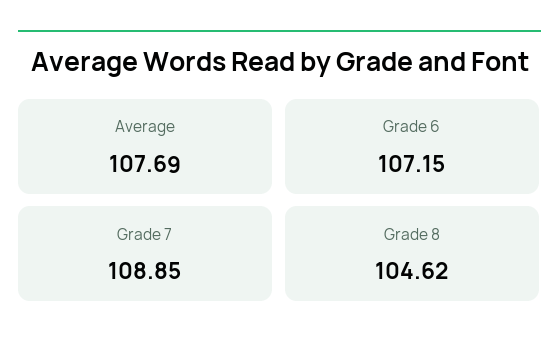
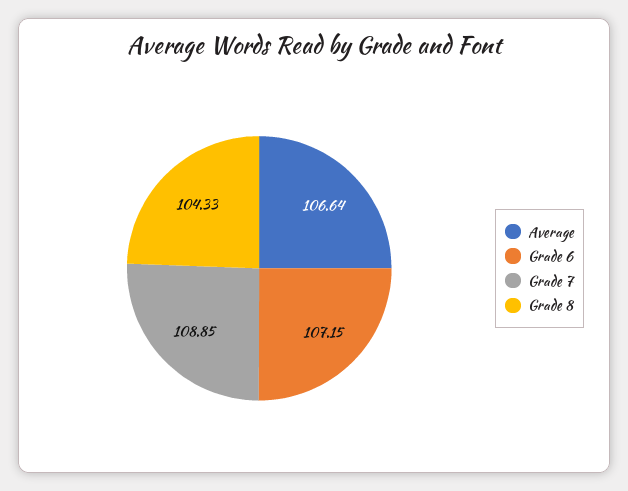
  {
-   "Average": 107.69,
+   "Average": 106.64,
    "Grade 6": 107.15,
    "Grade 7": 108.85,
-   "Grade 8": 104.62
+   "Grade 8": 104.33
  }

